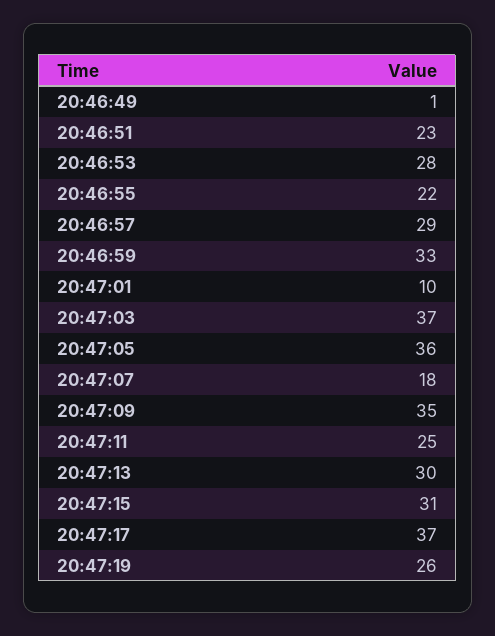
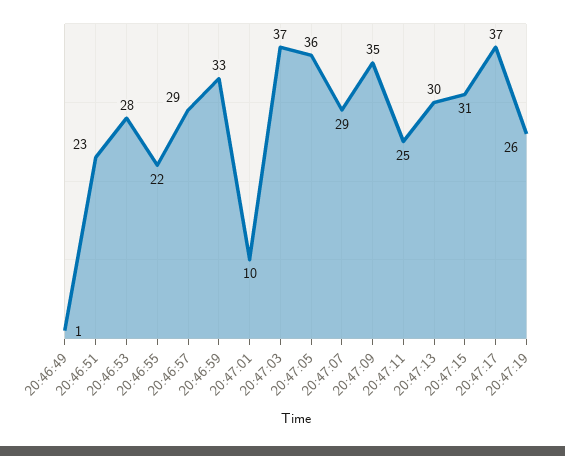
  {
    "20:46:49": 1,
    "20:46:51": 23,
    "20:46:53": 28,
    "20:46:55": 22,
    "20:46:57": 29,
    "20:46:59": 33,
    "20:47:01": 10,
    "20:47:03": 37,
    "20:47:05": 36,
-   "20:47:07": 18,
+   "20:47:07": 29,
    "20:47:09": 35,
    "20:47:11": 25,
    "20:47:13": 30,
    "20:47:15": 31,
    "20:47:17": 37,
    "20:47:19": 26
  }

